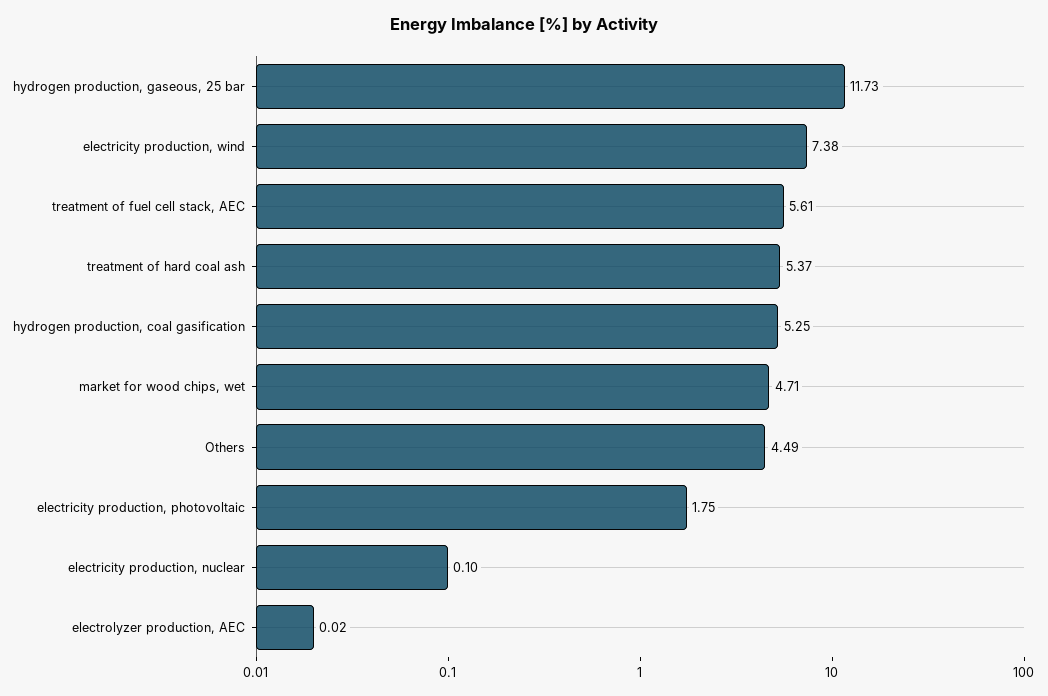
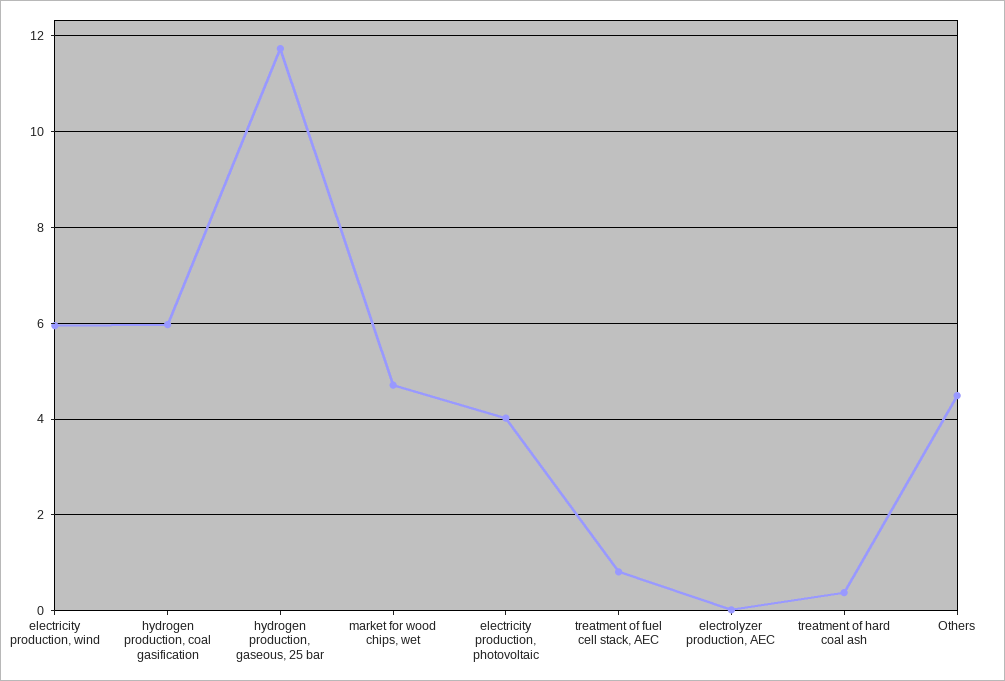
  {
    "hydrogen production, gaseous, 25 bar": 11.73,
-   "electricity production, wind": 7.38,
+   "electricity production, wind": 6,
-   "treatment of fuel cell stack, AEC": 5.61,
+   "treatment of fuel cell stack, AEC": 0.8,
-   "treatment of hard coal ash": 5.37,
+   "treatment of hard coal ash": 0.4,
-   "hydrogen production, coal gasification": 5.25,
+   "hydrogen production, coal gasification": 6,
    "market for wood chips, wet": 4.71,
    "Others": 4.49,
-   "electricity production, photovoltaic": 1.75,
+   "electricity production, photovoltaic": 4,
-   "electricity production, nuclear": 0.1,
    "electrolyzer production, AEC": 0.02
  }

